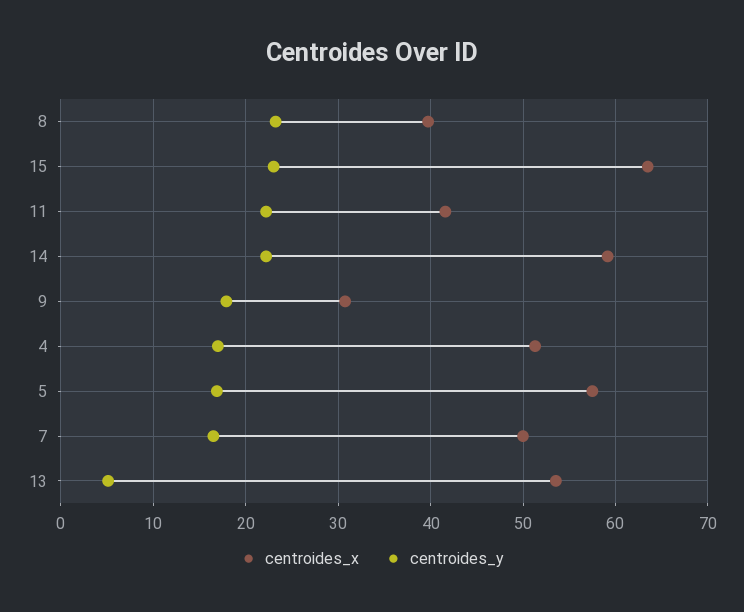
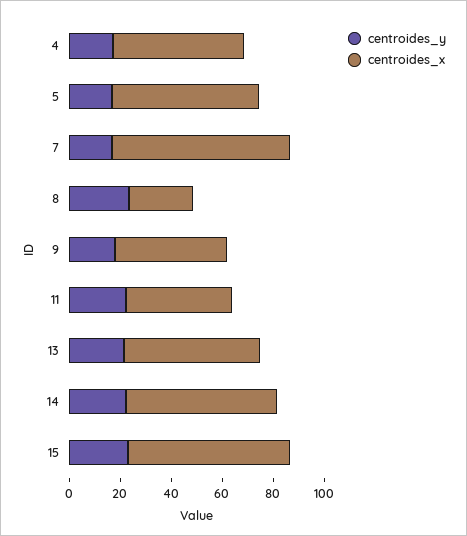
  {
    "centroides_x": {
-     "8": 40,
+     "8": 25,
      "15": 64,
      "11": 42,
      "14": 59,
-     "9": 31,
+     "9": 45,
      "4": 51,
      "5": 58,
-     "7": 50,
+     "7": 70,
      "13": 54
    },
    "centroides_y": {
      "8": 23,
      "15": 23,
      "11": 22,
      "14": 22,
      "9": 18,
      "4": 17,
      "5": 17,
      "7": 17,
-     "13": 5
+     "13": 20
    }
  }

